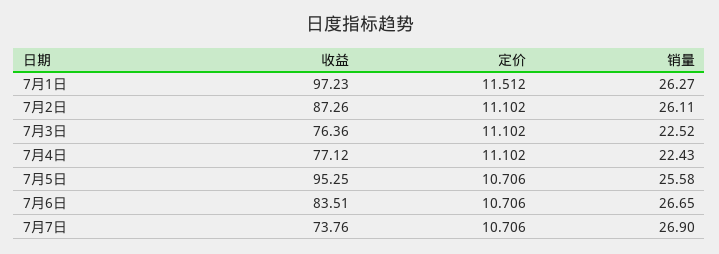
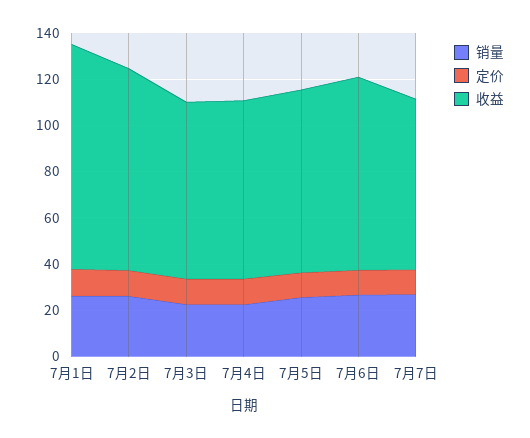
  {
    "收益": {
      "7月1日": 97.23,
      "7月2日": 87.26,
      "7月3日": 76.36,
      "7月4日": 77.12,
-     "7月5日": 95.25,
+     "7月5日": 80,
      "7月6日": 83.51,
      "7月7日": 73.76
    },
    "定价": {
      "7月1日": 11.512,
      "7月2日": 11.102,
      "7月3日": 11.102,
      "7月4日": 11.102,
      "7月5日": 10.706,
      "7月6日": 10.706,
      "7月7日": 10.706
    },
    "销量": {
      "7月1日": 26.27,
      "7月2日": 26.11,
      "7月3日": 22.52,
      "7月4日": 22.43,
      "7月5日": 25.58,
      "7月6日": 26.65,
      "7月7日": 26.9
    }
  }

